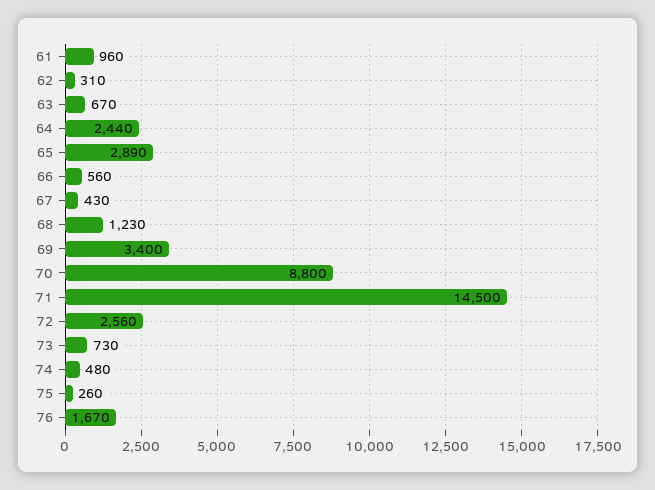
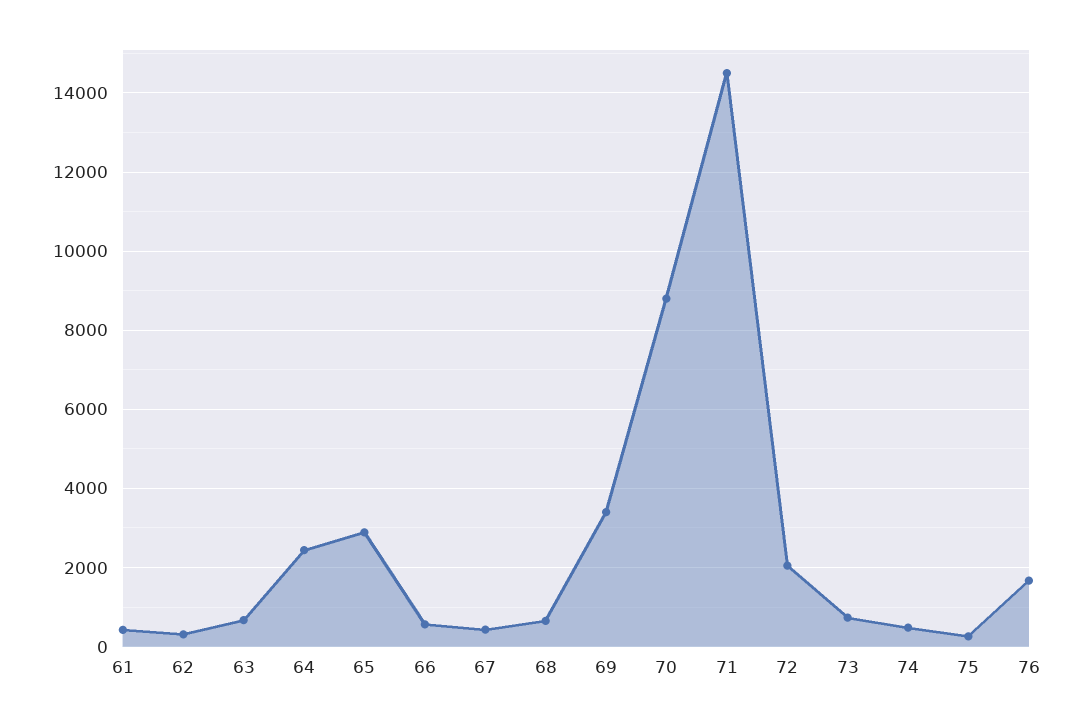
  {
-   "61": 960,
+   "61": 400,
    "62": 310,
    "63": 670,
    "64": 2440,
    "65": 2890,
    "66": 560,
    "67": 430,
-   "68": 1230,
+   "68": 600,
    "69": 3400,
    "70": 8800,
    "71": 14500,
-   "72": 2560,
+   "72": 2000,
    "73": 730,
    "74": 480,
    "75": 260,
    "76": 1670
  }

